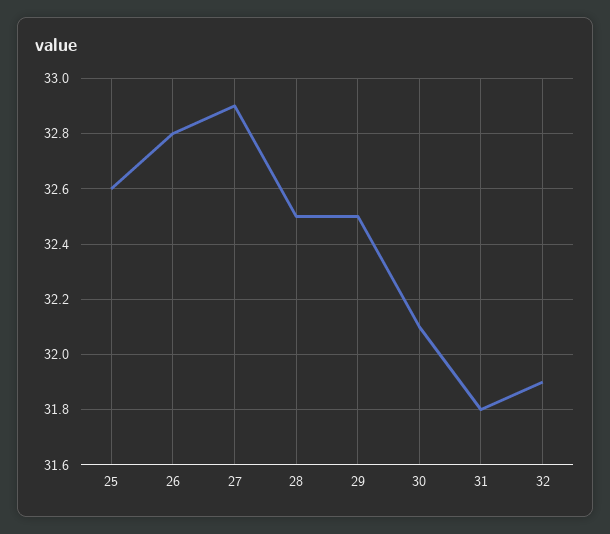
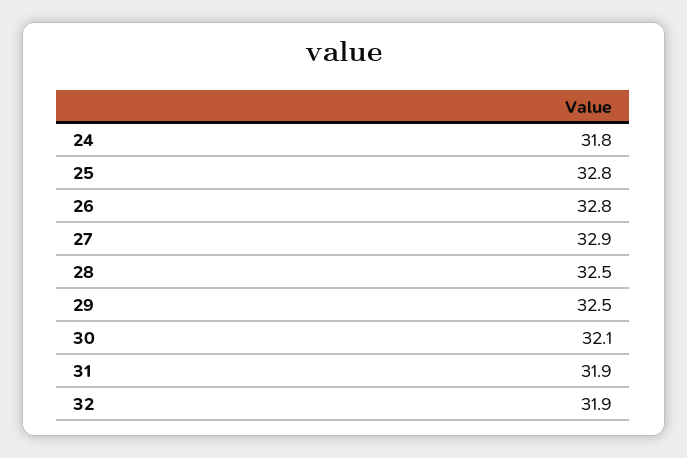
  {
-   "25": 32.6,
+   "25": 32.8,
    "26": 32.8,
    "27": 32.9,
    "28": 32.5,
    "29": 32.5,
    "30": 32.1,
-   "31": 31.8,
+   "31": 31.9,
-   "32": 31.9
+   "32": 31.9,
+   "24": 31.8
  }

